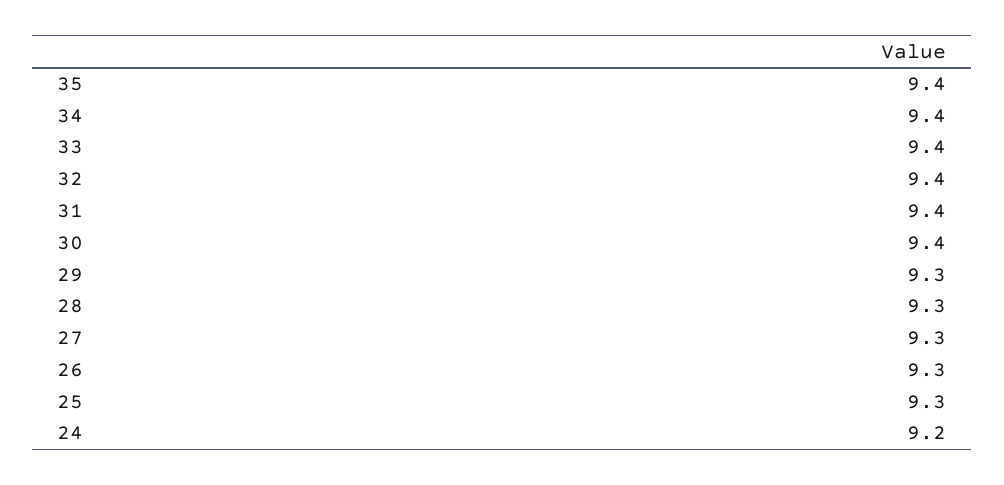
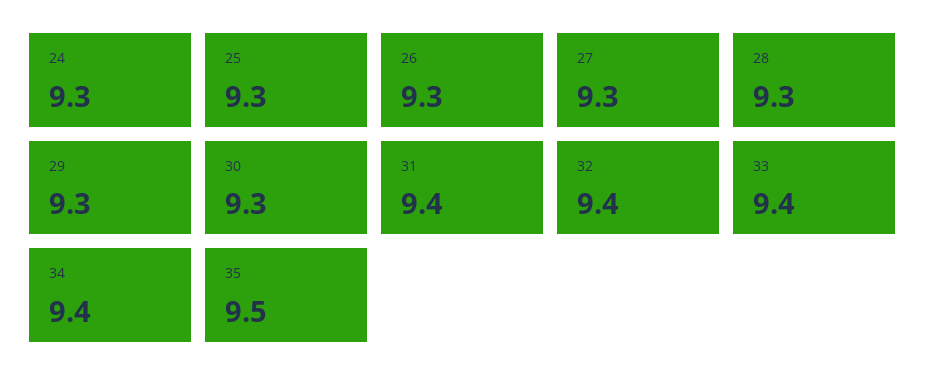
  {
-   "35": 9.4,
+   "35": 9.5,
    "34": 9.4,
    "33": 9.4,
    "32": 9.4,
    "31": 9.4,
-   "30": 9.4,
+   "30": 9.3,
    "29": 9.3,
    "28": 9.3,
    "27": 9.3,
    "26": 9.3,
    "25": 9.3,
-   "24": 9.2
+   "24": 9.3
  }

